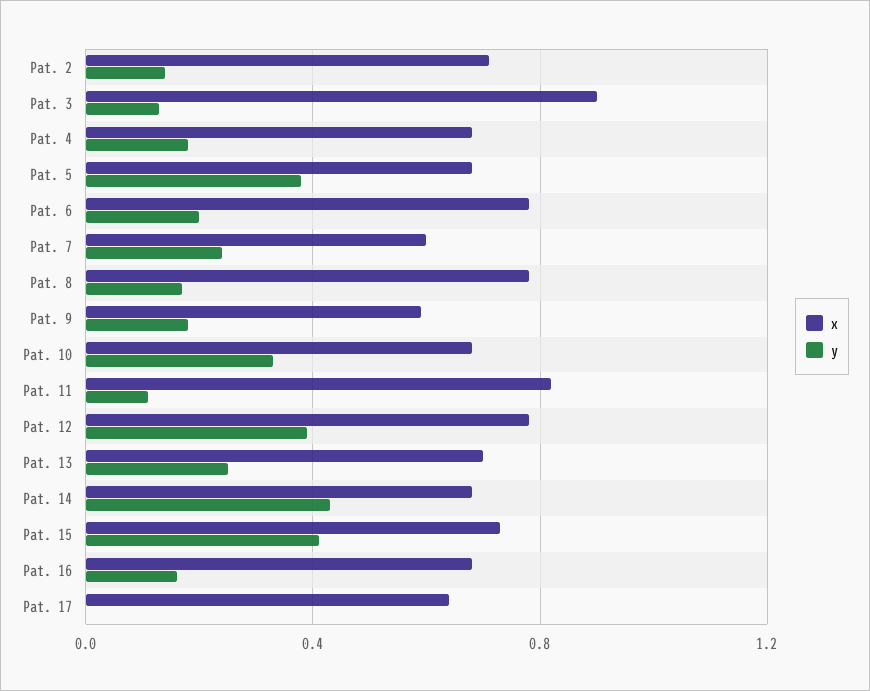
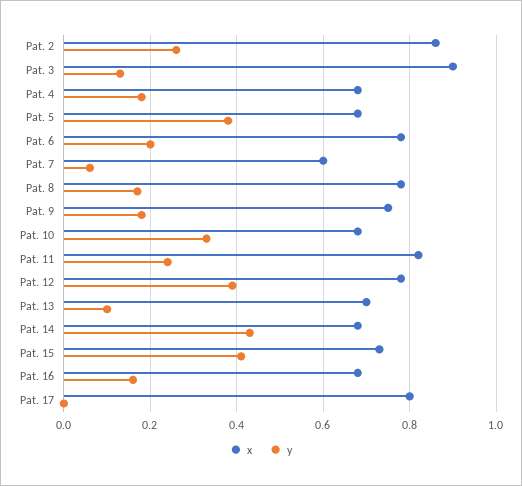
  {
    "x": {
-     "Pat. 2": 0.7,
+     "Pat. 2": 0.85,
      "Pat. 3": 0.9,
      "Pat. 4": 0.7,
      "Pat. 5": 0.7,
      "Pat. 6": 0.8,
      "Pat. 7": 0.6,
      "Pat. 8": 0.8,
-     "Pat. 9": 0.6,
+     "Pat. 9": 0.75,
      "Pat. 10": 0.7,
      "Pat. 11": 0.8,
      "Pat. 12": 0.8,
      "Pat. 13": 0.7,
      "Pat. 14": 0.7,
      "Pat. 15": 0.75,
      "Pat. 16": 0.7,
-     "Pat. 17": 0.65
+     "Pat. 17": 0.8
    },
    "y": {
-     "Pat. 2": 0.15,
+     "Pat. 2": 0.25,
      "Pat. 3": 0.15,
      "Pat. 4": 0.2,
      "Pat. 5": 0.4,
      "Pat. 6": 0.2,
-     "Pat. 7": 0.25,
+     "Pat. 7": 0.05,
      "Pat. 8": 0.15,
      "Pat. 9": 0.2,
      "Pat. 10": 0.35,
-     "Pat. 11": 0.1,
+     "Pat. 11": 0.25,
      "Pat. 12": 0.4,
-     "Pat. 13": 0.25,
+     "Pat. 13": 0.1,
      "Pat. 14": 0.45,
      "Pat. 15": 0.4,
      "Pat. 16": 0.15,
      "Pat. 17": 0
    }
  }

